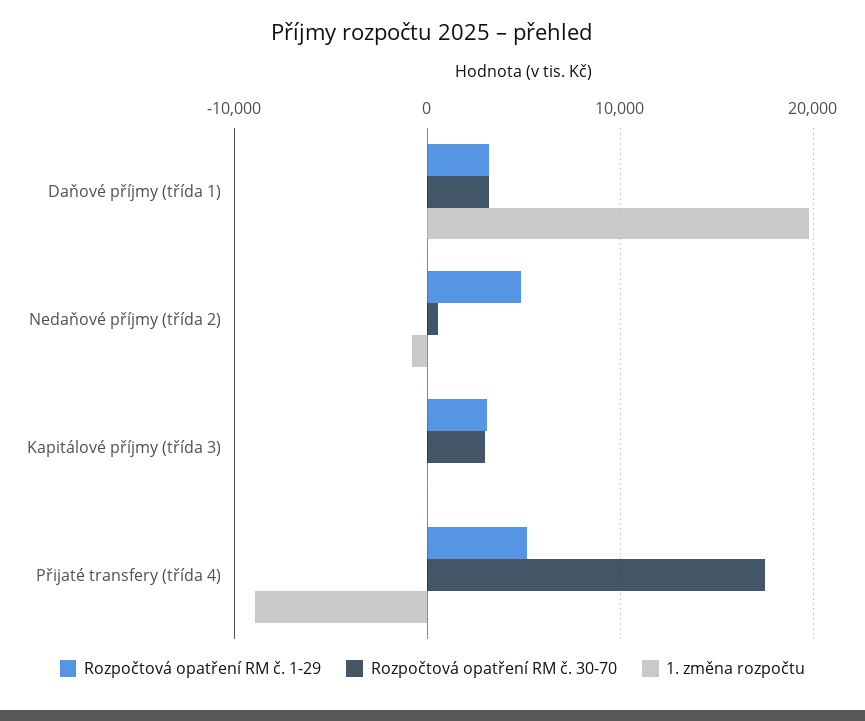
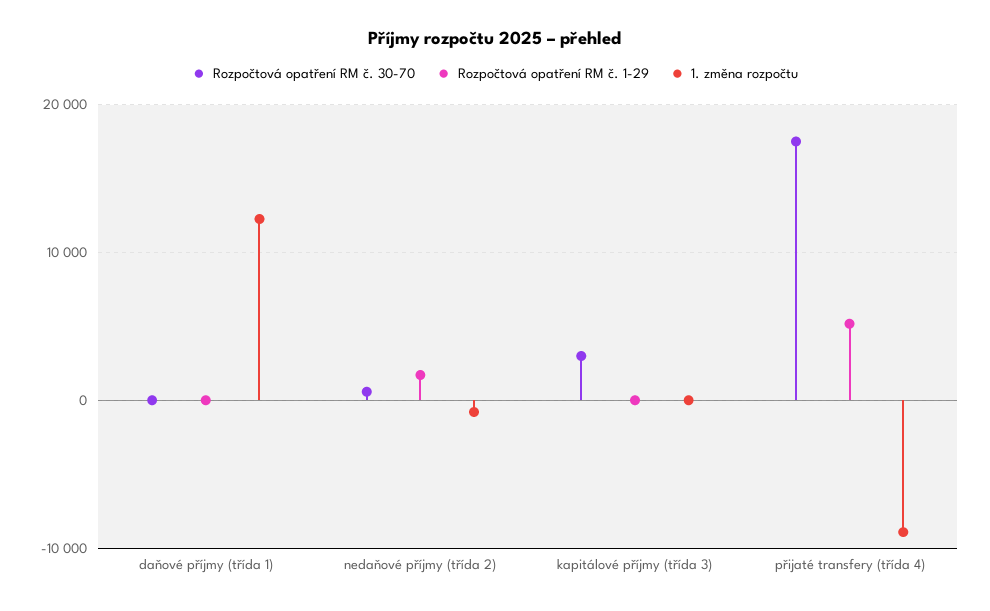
  {
    "Rozpočtová opatření RM č. 1-29": {
-     "Daňové příjmy (třída 1)": 3000,
+     "Daňové příjmy (třída 1)": 0,
-     "Nedaňové příjmy (třída 2)": 5000,
+     "Nedaňové příjmy (třída 2)": 2000,
-     "Kapitálové příjmy (třída 3)": 3000,
+     "Kapitálové příjmy (třída 3)": 0,
      "Přijaté transfery (třída 4)": 5000
    },
    "Rozpočtová opatření RM č. 30-70": {
-     "Daňové příjmy (třída 1)": 3000,
+     "Daňové příjmy (třída 1)": 0,
      "Nedaňové příjmy (třída 2)": 1000,
      "Kapitálové příjmy (třída 3)": 3000,
      "Přijaté transfery (třída 4)": 18000
    },
    "1. změna rozpočtu": {
-     "Daňové příjmy (třída 1)": 20000,
+     "Daňové příjmy (třída 1)": 12000,
      "Nedaňové příjmy (třída 2)": -1000,
      "Kapitálové příjmy (třída 3)": 0,
      "Přijaté transfery (třída 4)": -9000
    }
  }

